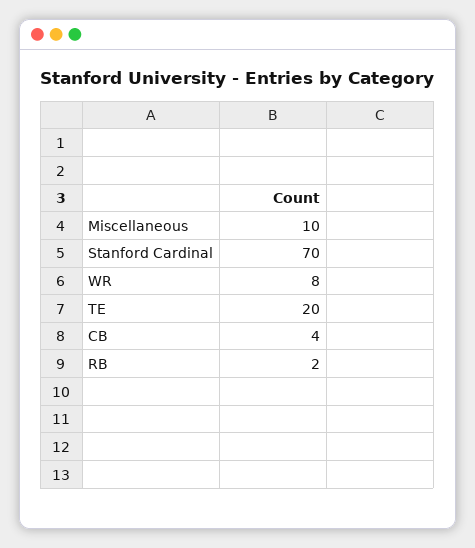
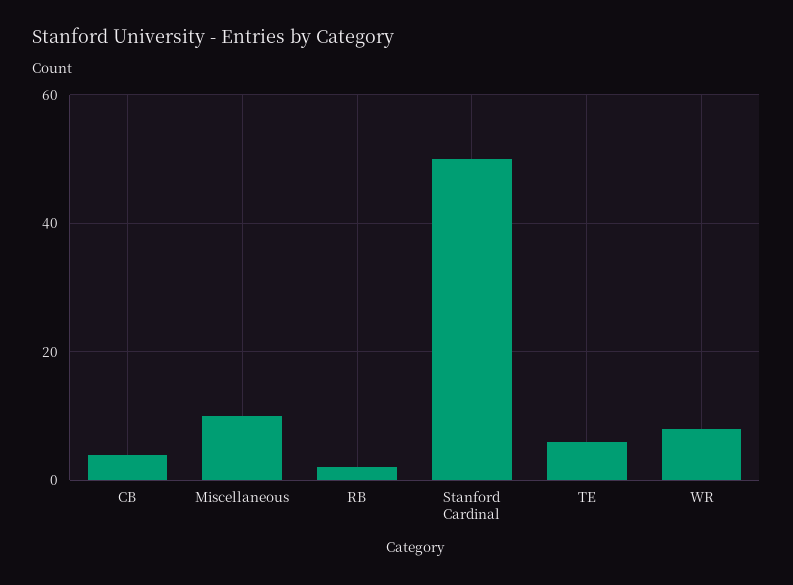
  {
    "Miscellaneous": 10,
-   "Stanford Cardinal": 70,
+   "Stanford Cardinal": 50,
    "WR": 8,
-   "TE": 20,
+   "TE": 5,
    "CB": 4,
    "RB": 2
  }

